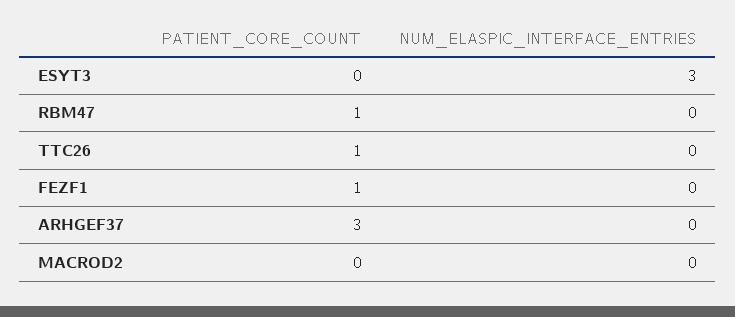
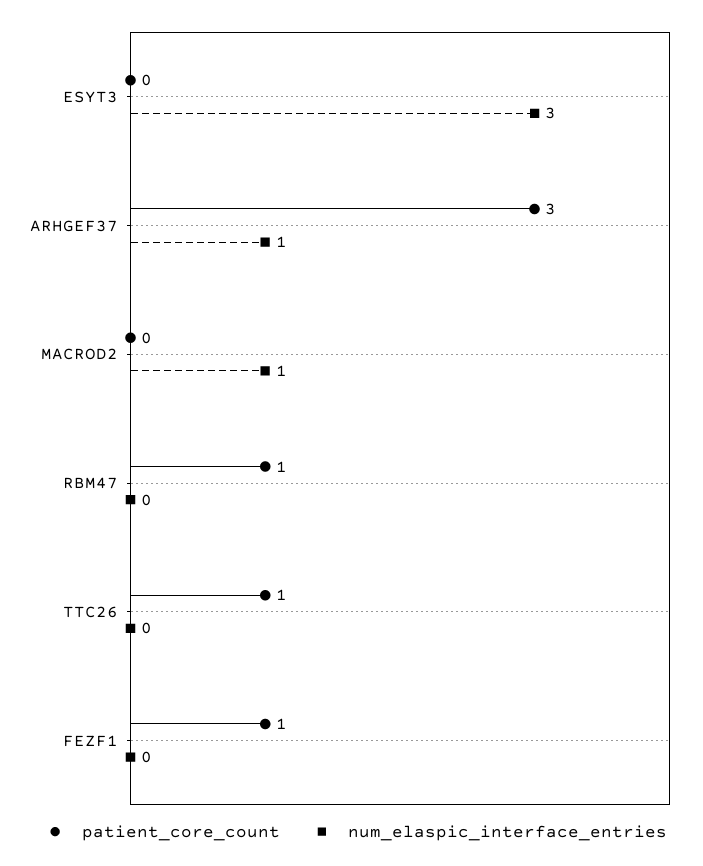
  {
    "PATIENT_CORE_COUNT": {
      "ESYT3": 0,
      "RBM47": 1,
      "TTC26": 1,
      "FEZF1": 1,
      "ARHGEF37": 3,
      "MACROD2": 0
    },
    "NUM_ELASPIC_INTERFACE_ENTRIES": {
      "ESYT3": 3,
      "RBM47": 0,
      "TTC26": 0,
      "FEZF1": 0,
-     "ARHGEF37": 0,
+     "ARHGEF37": 1,
-     "MACROD2": 0
+     "MACROD2": 1
    }
  }

